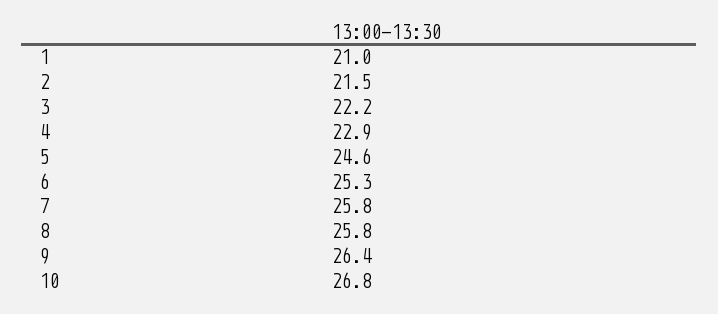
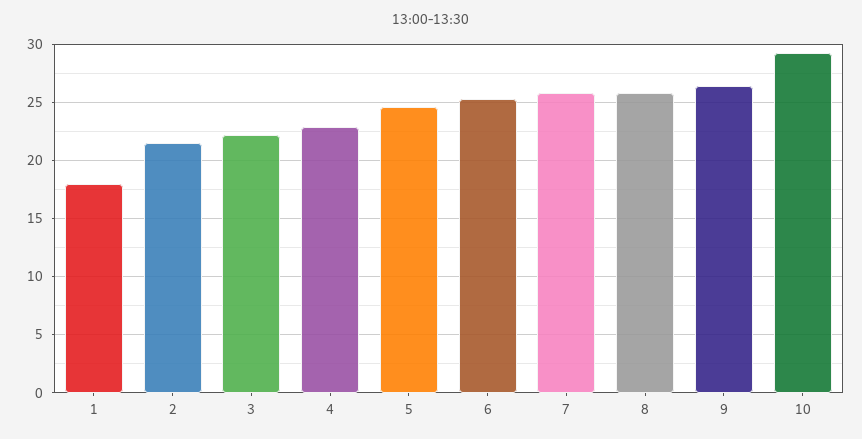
  {
-   "1": 21,
+   "1": 18,
    "2": 21.5,
    "3": 22.2,
    "4": 22.9,
    "5": 24.6,
    "6": 25.3,
    "7": 25.8,
    "8": 25.8,
    "9": 26.4,
-   "10": 26.8
+   "10": 29
  }

